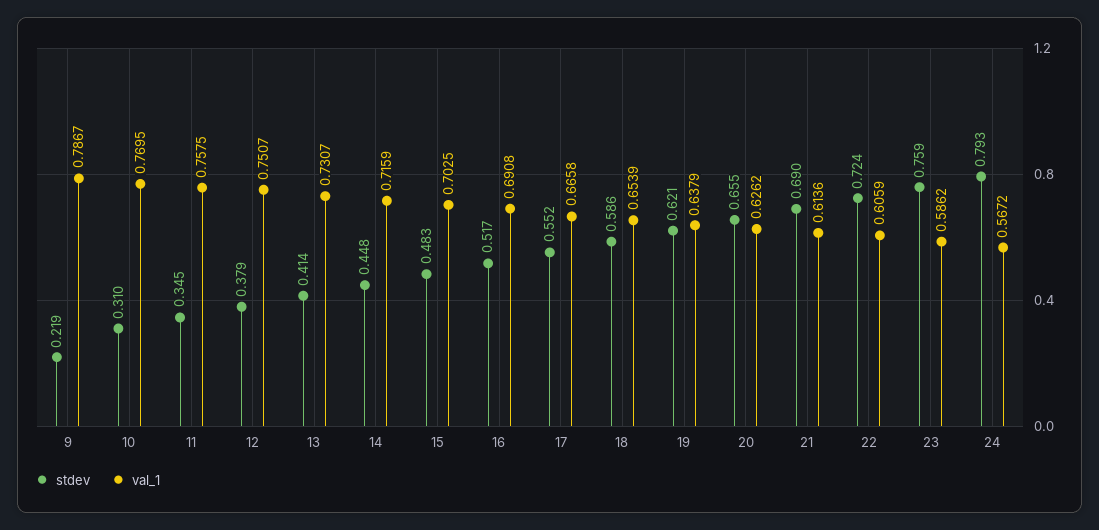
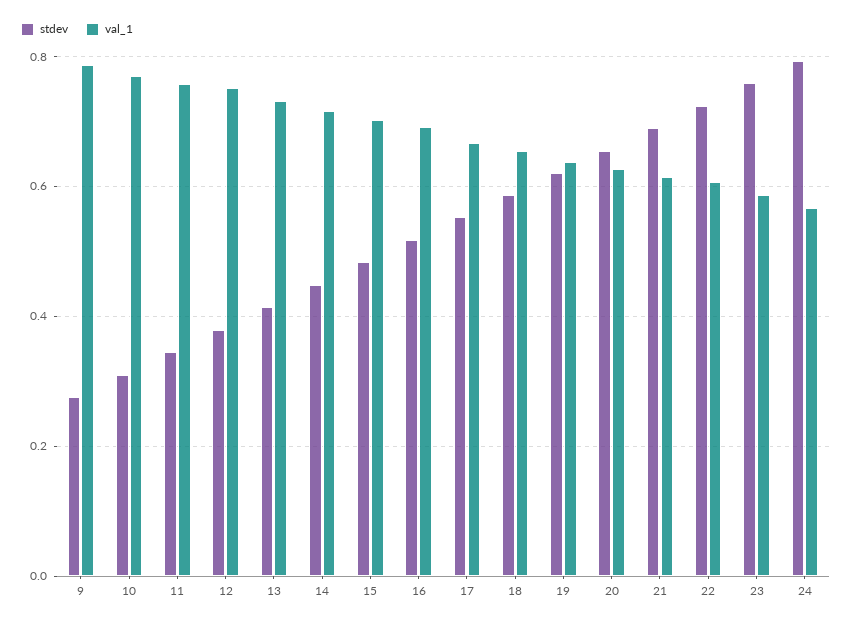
  {
    "stdev": {
-     "9": 0.219,
+     "9": 0.28,
      "10": 0.31,
      "11": 0.345,
      "12": 0.379,
      "13": 0.414,
      "14": 0.448,
      "15": 0.483,
      "16": 0.517,
      "17": 0.552,
      "18": 0.586,
      "19": 0.621,
      "20": 0.655,
      "21": 0.69,
      "22": 0.724,
      "23": 0.759,
      "24": 0.793
    },
    "val_1": {
      "9": 0.7867,
      "10": 0.7695,
      "11": 0.7575,
      "12": 0.7507,
      "13": 0.7307,
      "14": 0.7159,
      "15": 0.7025,
      "16": 0.6908,
      "17": 0.6658,
      "18": 0.6539,
      "19": 0.6379,
      "20": 0.6262,
      "21": 0.6136,
      "22": 0.6059,
      "23": 0.5862,
      "24": 0.5672
    }
  }

